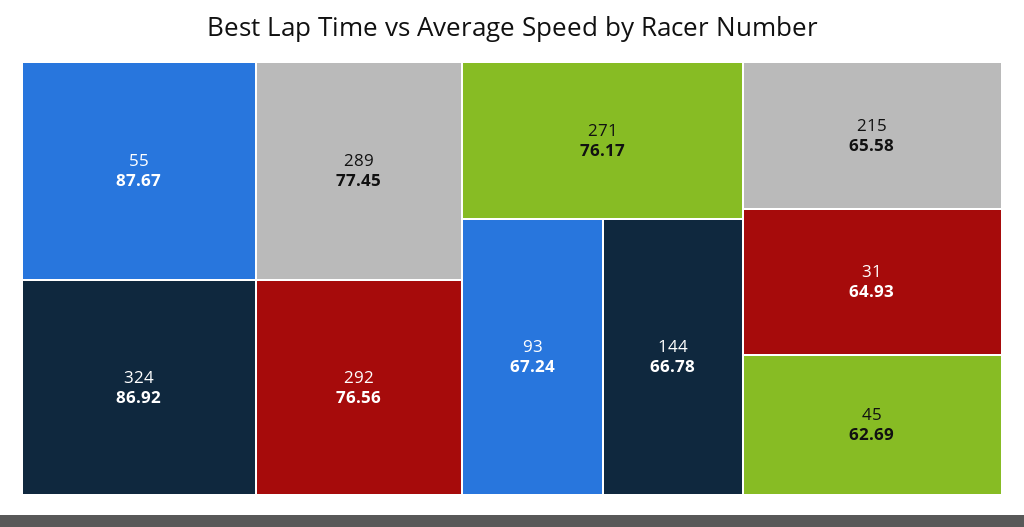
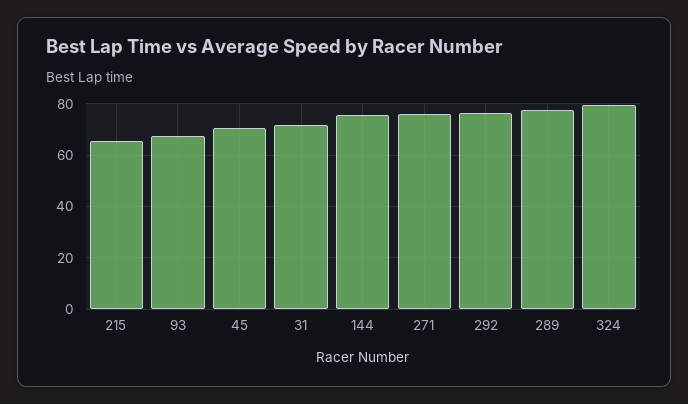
  {
-   "55": 87.67,
-   "324": 86.92,
+   "324": 80,
    "289": 77.45,
    "292": 76.56,
    "271": 76.17,
    "93": 67.24,
-   "144": 66.78,
+   "144": 75,
    "215": 65.58,
-   "31": 64.93,
+   "31": 72.5,
-   "45": 62.69
+   "45": 70
  }

